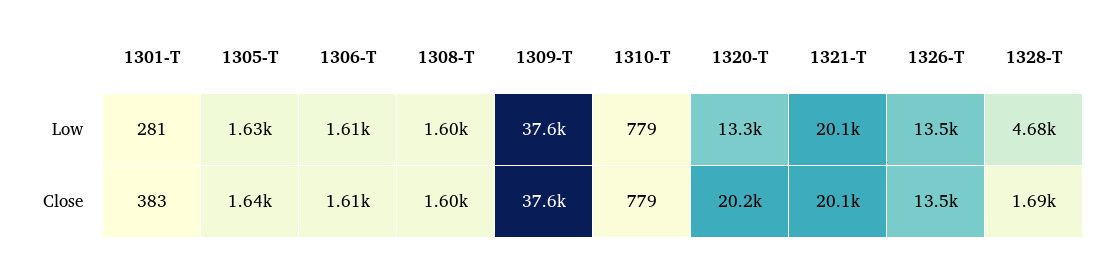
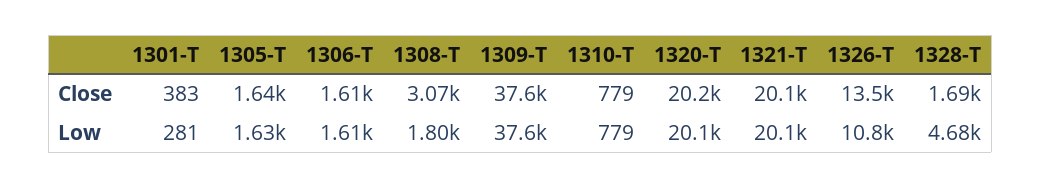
  {
    "1301-T": {
      "Low": 281,
      "Close": 383
    },
    "1305-T": {
      "Low": 1630,
      "Close": 1640
    },
    "1306-T": {
      "Low": 1610,
      "Close": 1610
    },
    "1308-T": {
-     "Low": 1600,
+     "Low": 1800,
-     "Close": 1600
+     "Close": 3070
    },
    "1309-T": {
      "Low": 37600,
      "Close": 37600
    },
    "1310-T": {
      "Low": 779,
      "Close": 779
    },
    "1320-T": {
-     "Low": 13300,
+     "Low": 20100,
      "Close": 20200
    },
    "1321-T": {
      "Low": 20100,
      "Close": 20100
    },
    "1326-T": {
-     "Low": 13500,
+     "Low": 10800,
      "Close": 13500
    },
    "1328-T": {
      "Low": 4680,
      "Close": 1690
    }
  }

